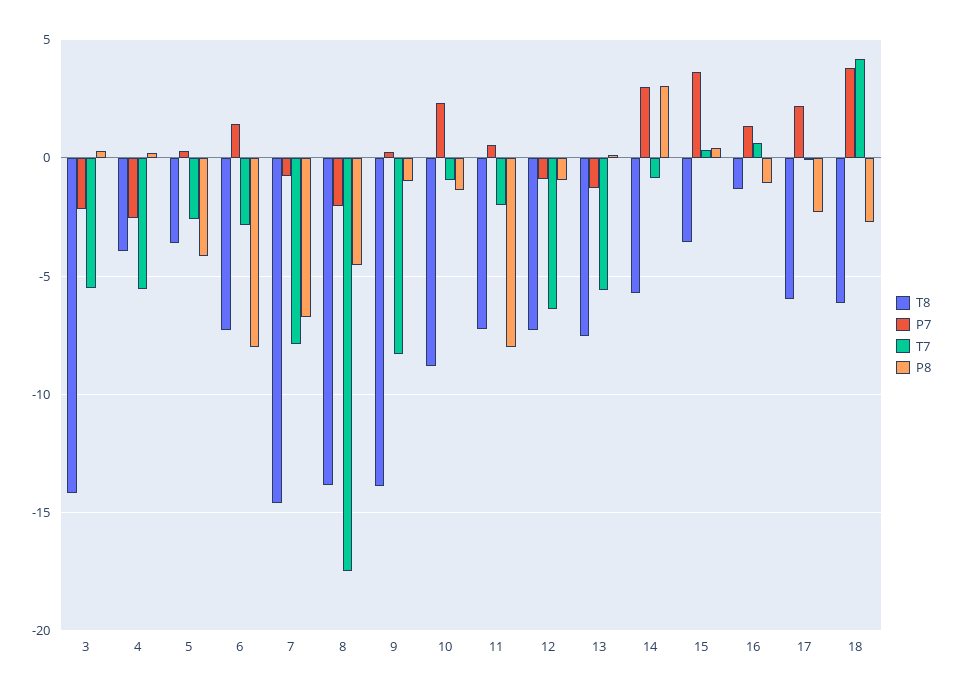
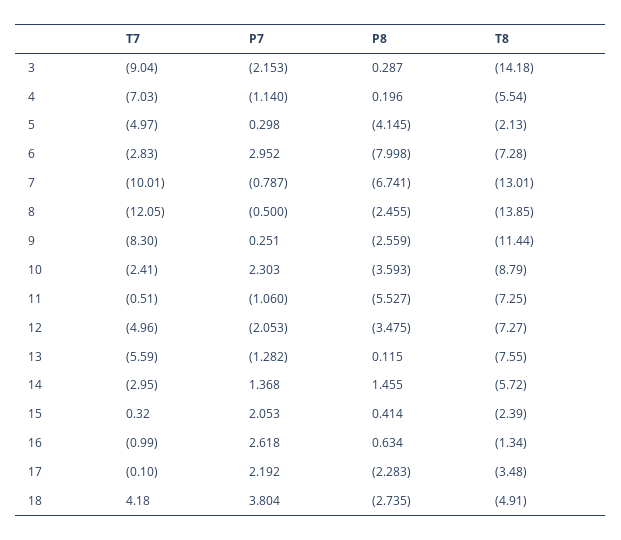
  {
    "T8": {
      "3": -14.18,
-     "4": -4,
+     "4": -5.54,
-     "5": -3.5,
+     "5": -2.13,
      "6": -7.28,
-     "7": -14.5,
+     "7": -13.01,
      "8": -13.85,
-     "9": -14,
+     "9": -11.44,
      "10": -8.79,
      "11": -7.25,
      "12": -7.27,
      "13": -7.55,
      "14": -5.72,
-     "15": -3.5,
+     "15": -2.39,
      "16": -1.34,
-     "17": -6,
+     "17": -3.48,
-     "18": -6
+     "18": -4.91
    },
    "P7": {
      "3": -2.153,
-     "4": -2.5,
+     "4": -1.14,
      "5": 0.298,
-     "6": 1.5,
+     "6": 2.952,
      "7": -0.787,
-     "8": -2,
+     "8": -0.5,
      "9": 0.251,
      "10": 2.303,
-     "11": 0.5,
+     "11": -1.06,
-     "12": -1,
+     "12": -2.053,
      "13": -1.282,
-     "14": 3,
+     "14": 1.368,
-     "15": 3.5,
+     "15": 2.053,
-     "16": 1.5,
+     "16": 2.618,
      "17": 2.192,
      "18": 3.804
    },
    "T7": {
-     "3": -5.5,
+     "3": -9.04,
-     "4": -5.5,
+     "4": -7.03,
-     "5": -2.5,
+     "5": -4.97,
      "6": -2.83,
-     "7": -8,
+     "7": -10.01,
-     "8": -17.5,
+     "8": -12.05,
      "9": -8.3,
-     "10": -1,
+     "10": -2.41,
-     "11": -2,
+     "11": -0.51,
-     "12": -6.5,
+     "12": -4.96,
      "13": -5.59,
-     "14": -1,
+     "14": -2.95,
      "15": 0.32,
-     "16": 0.5,
+     "16": -0.99,
      "17": -0.1,
      "18": 4.18
    },
    "P8": {
      "3": 0.287,
      "4": 0.196,
      "5": -4.145,
      "6": -7.998,
      "7": -6.741,
-     "8": -4.5,
+     "8": -2.455,
-     "9": -1,
+     "9": -2.559,
-     "10": -1.5,
+     "10": -3.593,
-     "11": -8,
+     "11": -5.527,
-     "12": -1,
+     "12": -3.475,
      "13": 0.115,
-     "14": 3,
+     "14": 1.455,
      "15": 0.414,
-     "16": -1,
+     "16": 0.634,
      "17": -2.283,
      "18": -2.735
    }
  }

